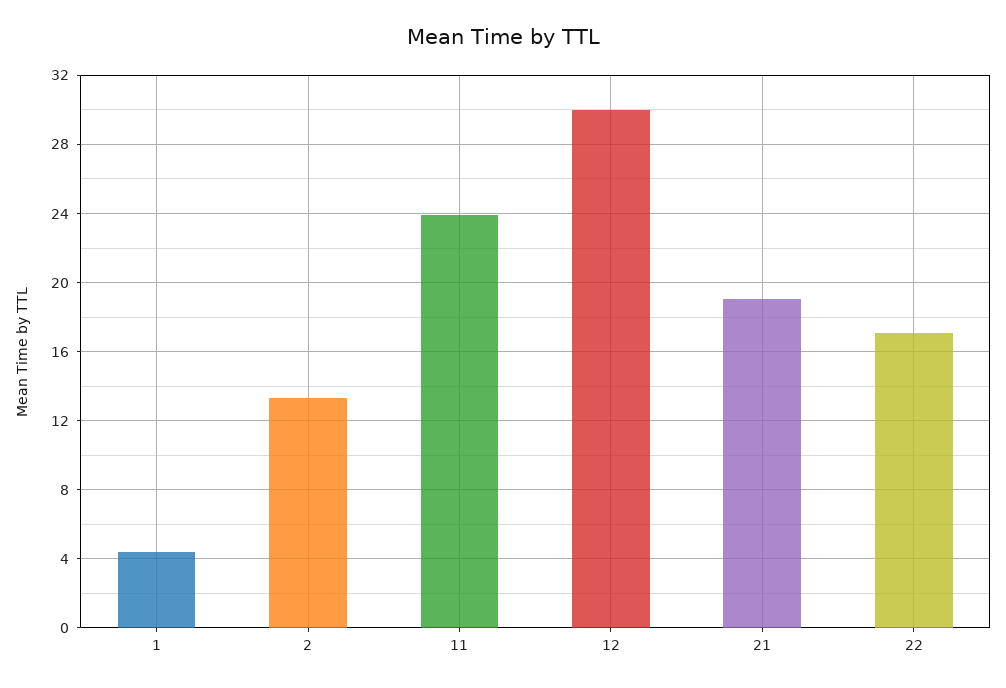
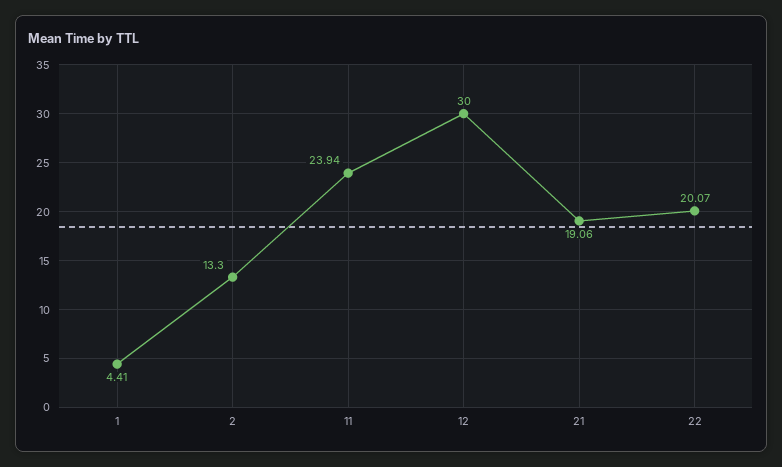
  {
    "1": 4.41,
    "2": 13.3,
    "11": 23.94,
    "12": 30,
    "21": 19.06,
-   "22": 17
+   "22": 20.07
  }

